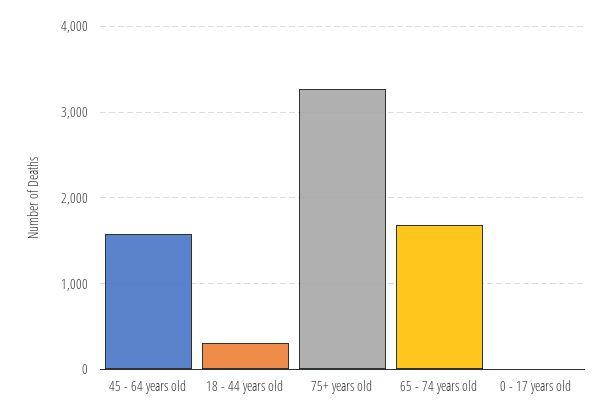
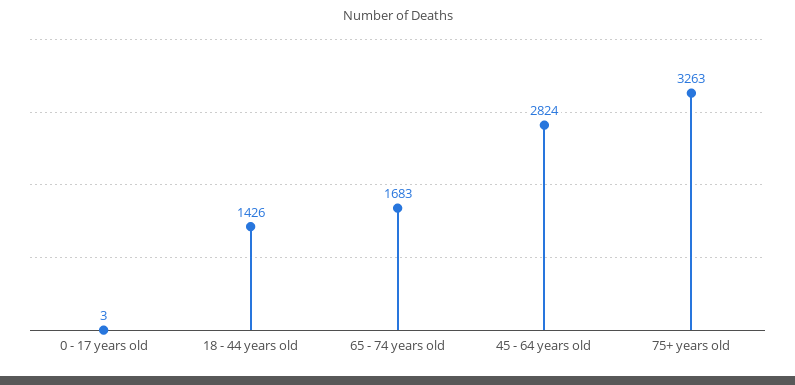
  {
-   "45 - 64 years old": 1600,
+   "45 - 64 years old": 2824,
-   "18 - 44 years old": 300,
+   "18 - 44 years old": 1426,
    "75+ years old": 3263,
    "65 - 74 years old": 1683,
    "0 - 17 years old": 3
  }

